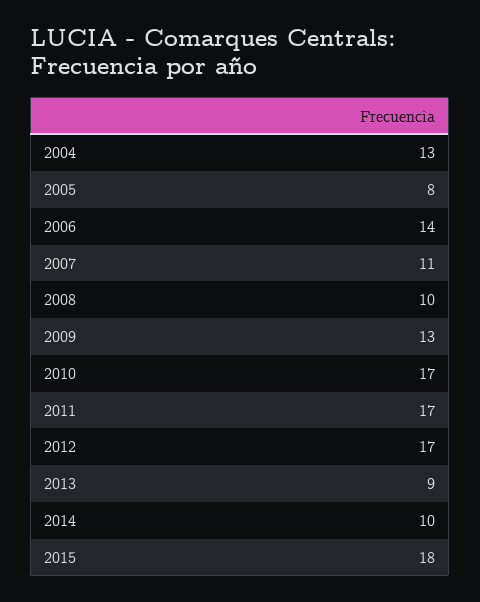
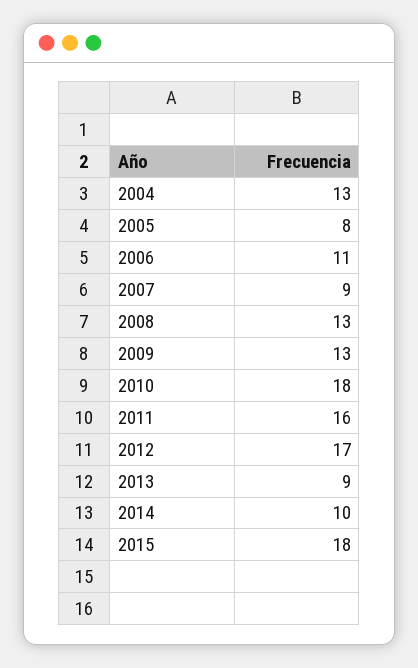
  {
    "2004": 13,
    "2005": 8,
-   "2006": 14,
+   "2006": 11,
-   "2007": 11,
+   "2007": 9,
-   "2008": 10,
+   "2008": 13,
    "2009": 13,
-   "2010": 17,
+   "2010": 18,
-   "2011": 17,
+   "2011": 16,
    "2012": 17,
    "2013": 9,
    "2014": 10,
    "2015": 18
  }

